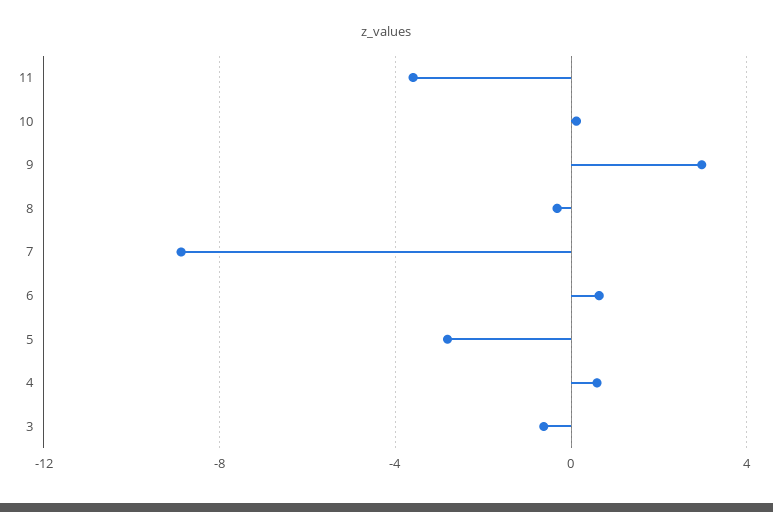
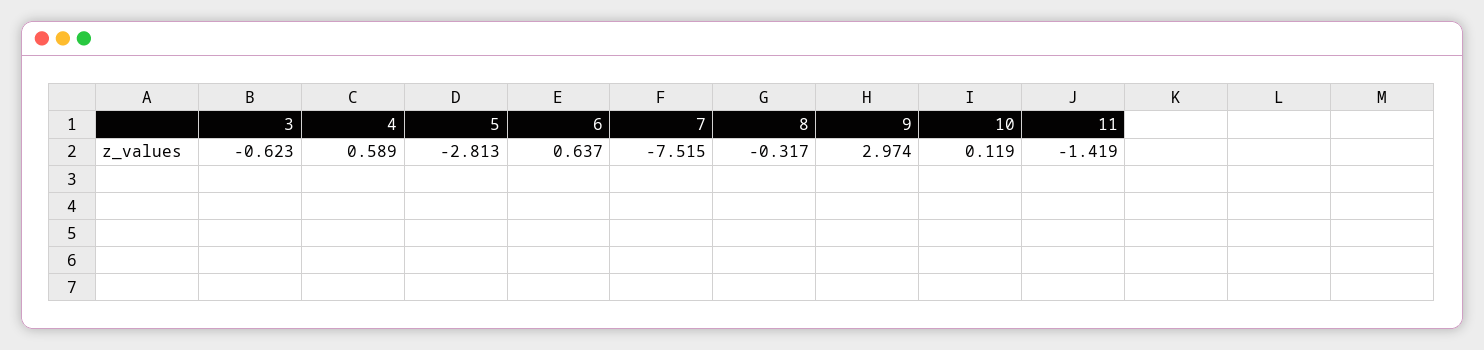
  {
-   "11": -3.5,
+   "11": -1.419,
    "10": 0.119,
    "9": 2.974,
    "8": -0.317,
-   "7": -9,
+   "7": -7.515,
    "6": 0.637,
    "5": -2.813,
    "4": 0.589,
    "3": -0.623
  }

